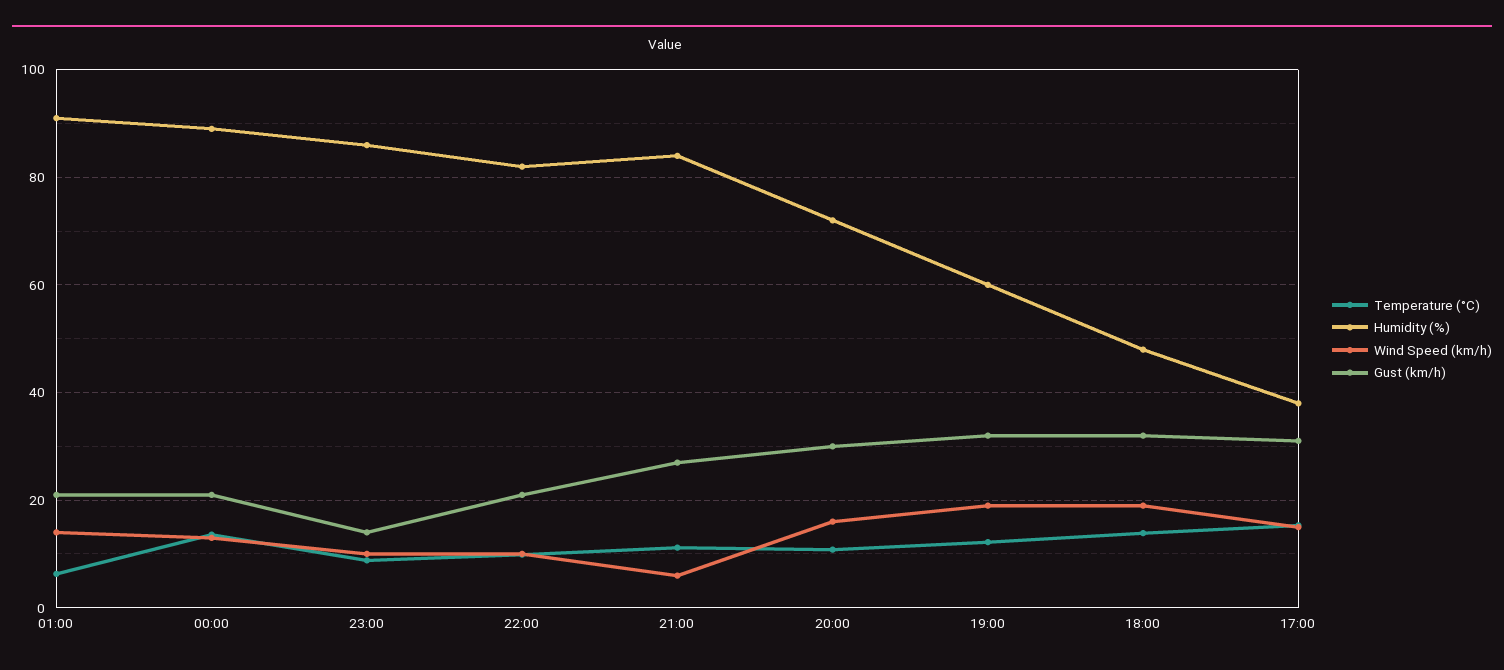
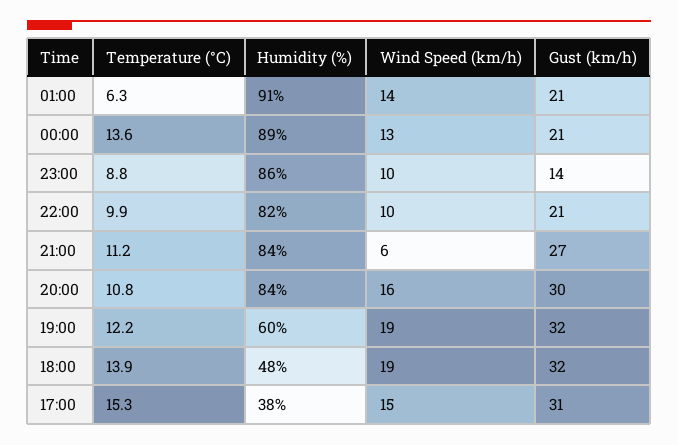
  {
    "Temperature (°C)": {
      "01:00": 6.3,
      "00:00": 13.6,
      "23:00": 8.8,
      "22:00": 9.9,
      "21:00": 11.2,
      "20:00": 10.8,
      "19:00": 12.2,
      "18:00": 13.9,
      "17:00": 15.3
    },
    "Humidity (%)": {
      "01:00": 91,
      "00:00": 89,
      "23:00": 86,
      "22:00": 82,
      "21:00": 84,
-     "20:00": 72,
+     "20:00": 84,
      "19:00": 60,
      "18:00": 48,
      "17:00": 38
    },
    "Wind Speed (km/h)": {
      "01:00": 14,
      "00:00": 13,
      "23:00": 10,
      "22:00": 10,
      "21:00": 6,
      "20:00": 16,
      "19:00": 19,
      "18:00": 19,
      "17:00": 15
    },
    "Gust (km/h)": {
      "01:00": 21,
      "00:00": 21,
      "23:00": 14,
      "22:00": 21,
      "21:00": 27,
      "20:00": 30,
      "19:00": 32,
      "18:00": 32,
      "17:00": 31
    }
  }

